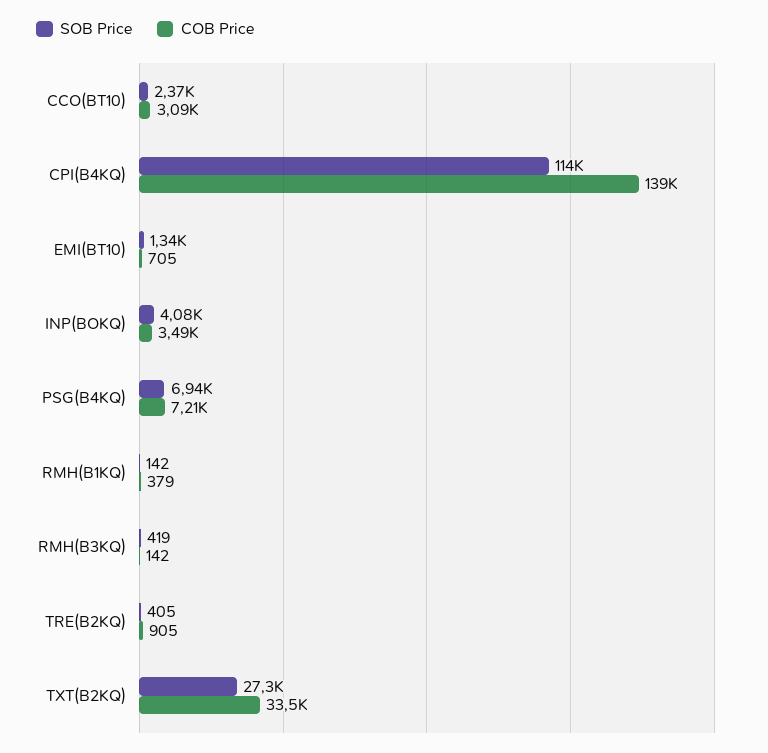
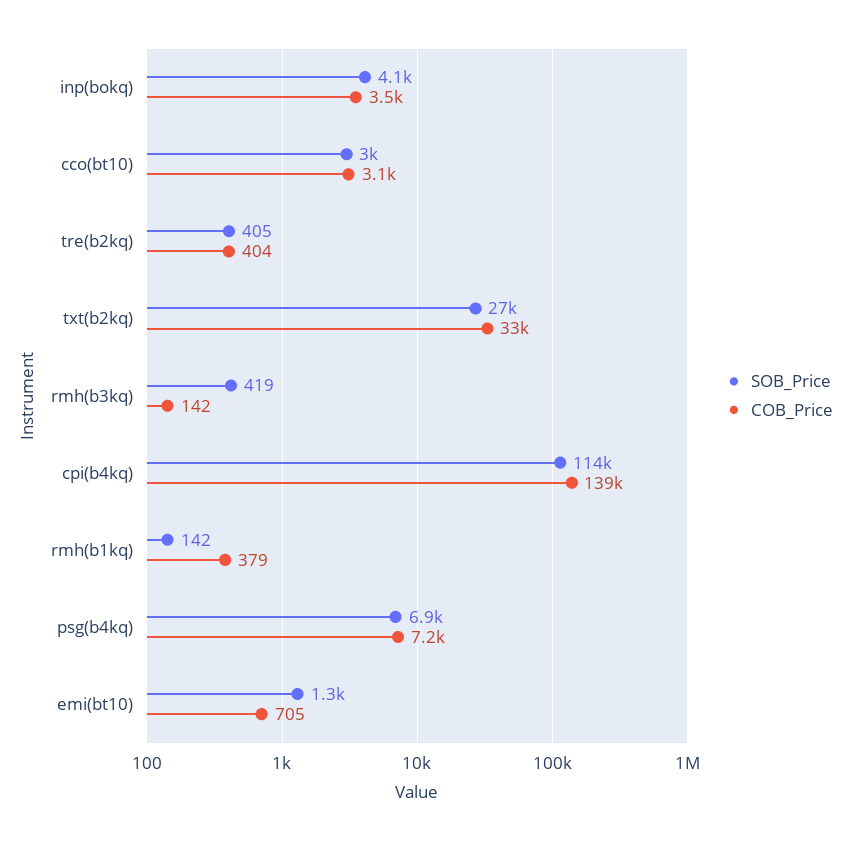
  {
    "SOB Price": {
-     "CCO(BT10)": 2370,
+     "CCO(BT10)": 3000,
      "CPI(B4KQ)": 114000,
      "EMI(BT10)": 1340,
      "INP(BOKQ)": 4080,
      "PSG(B4KQ)": 6940,
      "RMH(B1KQ)": 142,
      "RMH(B3KQ)": 419,
      "TRE(B2KQ)": 405,
      "TXT(B2KQ)": 27300
    },
    "COB Price": {
      "CCO(BT10)": 3090,
      "CPI(B4KQ)": 139000,
      "EMI(BT10)": 705,
      "INP(BOKQ)": 3490,
      "PSG(B4KQ)": 7210,
      "RMH(B1KQ)": 379,
      "RMH(B3KQ)": 142,
-     "TRE(B2KQ)": 905,
+     "TRE(B2KQ)": 404,
      "TXT(B2KQ)": 33500
    }
  }

